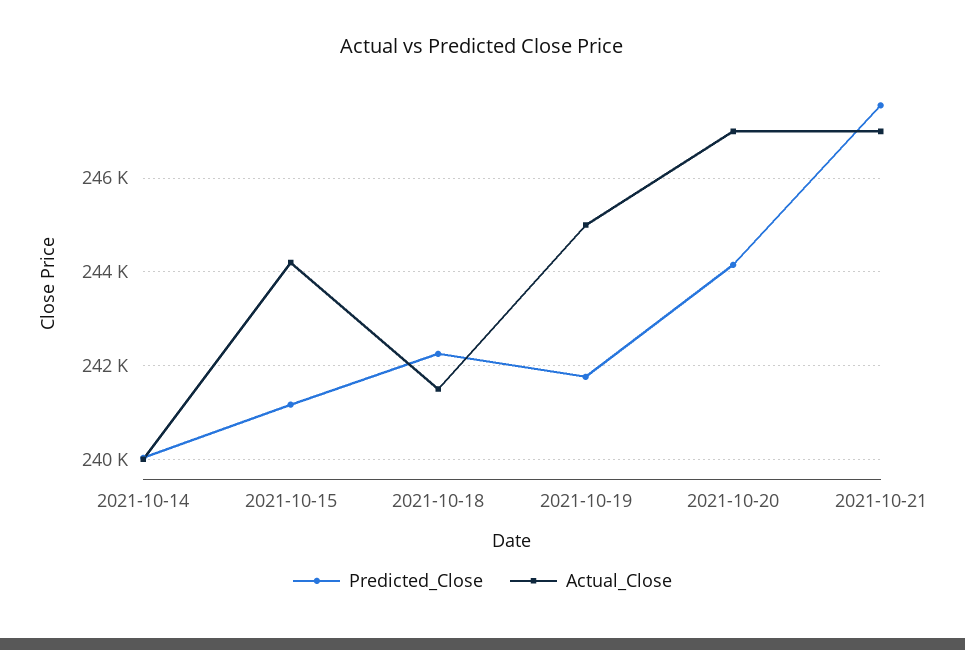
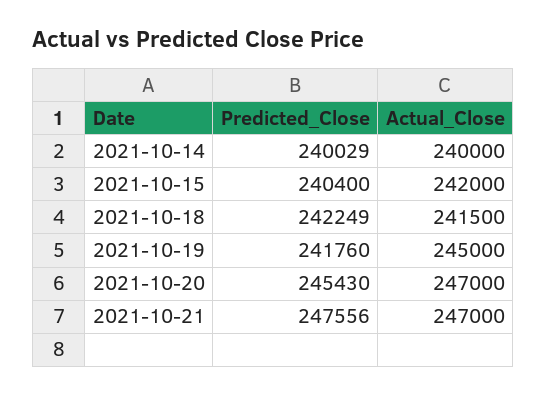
  {
    "Predicted_Close": {
      "2021-10-14": 240029,
-     "2021-10-15": 241200,
+     "2021-10-15": 240400,
      "2021-10-18": 242249,
      "2021-10-19": 241760,
-     "2021-10-20": 244200,
+     "2021-10-20": 245430,
      "2021-10-21": 247556
    },
    "Actual_Close": {
      "2021-10-14": 240000,
-     "2021-10-15": 244200,
+     "2021-10-15": 242000,
      "2021-10-18": 241500,
      "2021-10-19": 245000,
      "2021-10-20": 247000,
      "2021-10-21": 247000
    }
  }

